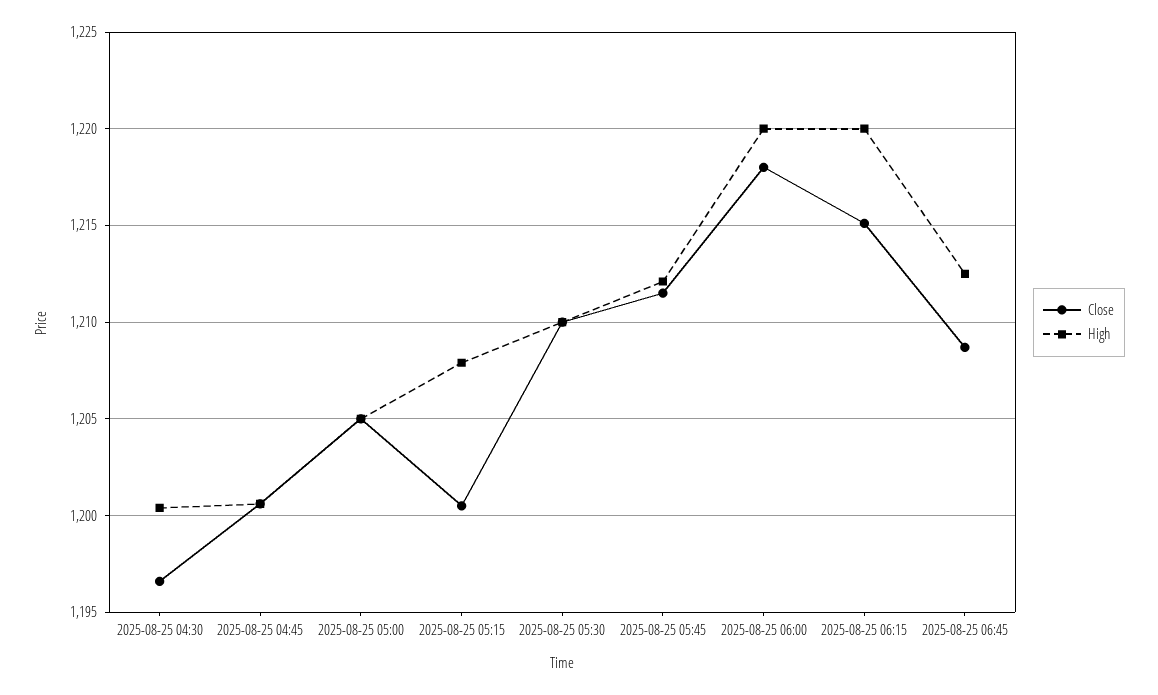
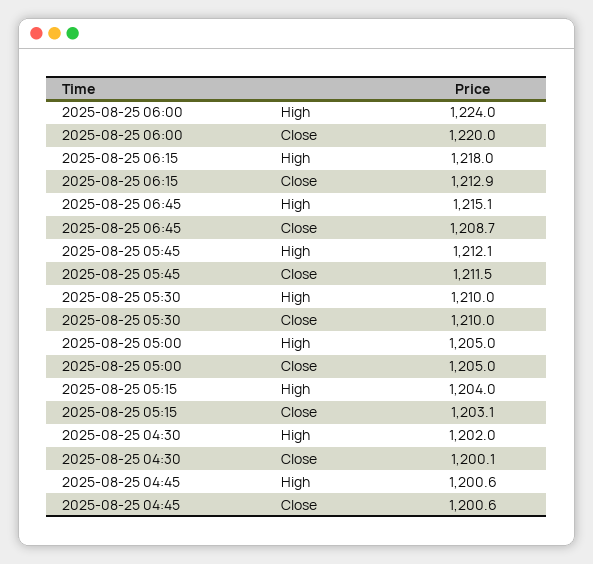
  {
    "Close": {
-     "2025-08-25 04:30": 1196.5,
+     "2025-08-25 04:30": 1200.1,
      "2025-08-25 04:45": 1200.6,
      "2025-08-25 05:00": 1205,
-     "2025-08-25 05:15": 1200.5,
+     "2025-08-25 05:15": 1203.1,
      "2025-08-25 05:30": 1210,
      "2025-08-25 05:45": 1211.5,
-     "2025-08-25 06:00": 1218,
+     "2025-08-25 06:00": 1220,
-     "2025-08-25 06:15": 1215,
+     "2025-08-25 06:15": 1212.9,
      "2025-08-25 06:45": 1208.7
    },
    "High": {
-     "2025-08-25 04:30": 1200.5,
+     "2025-08-25 04:30": 1202,
      "2025-08-25 04:45": 1200.6,
      "2025-08-25 05:00": 1205,
-     "2025-08-25 05:15": 1208,
+     "2025-08-25 05:15": 1204,
      "2025-08-25 05:30": 1210,
      "2025-08-25 05:45": 1212.1,
-     "2025-08-25 06:00": 1220,
+     "2025-08-25 06:00": 1224,
-     "2025-08-25 06:15": 1220,
+     "2025-08-25 06:15": 1218,
-     "2025-08-25 06:45": 1212.5
+     "2025-08-25 06:45": 1215.1
    }
  }

